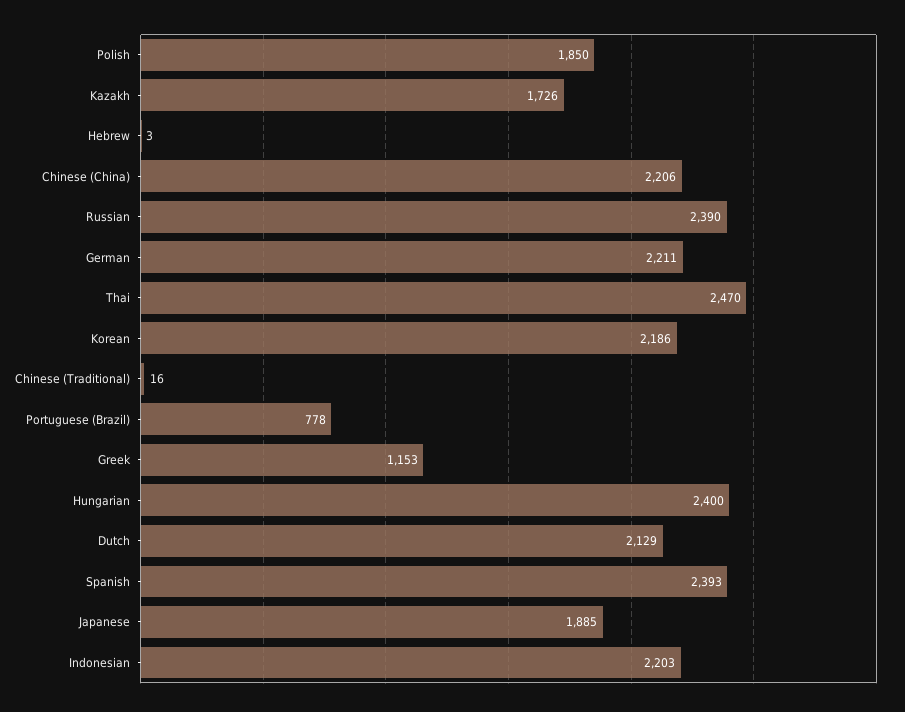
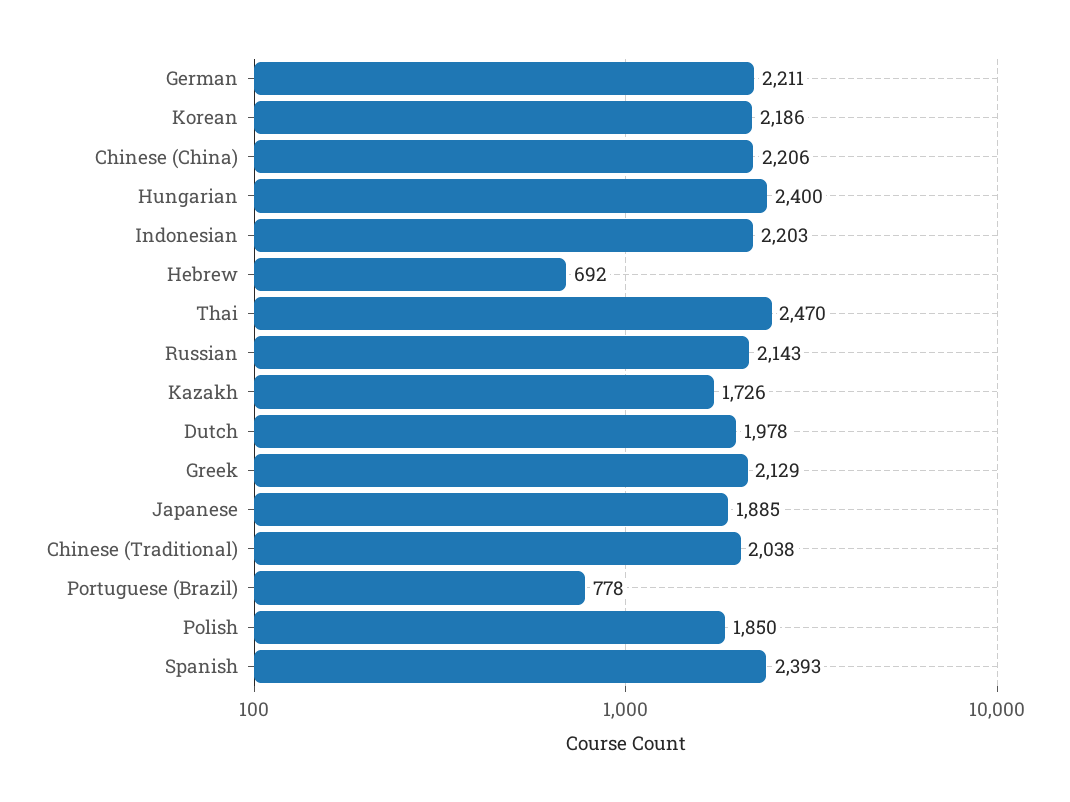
  {
    "Polish": 1850,
    "Kazakh": 1726,
-   "Hebrew": 3,
+   "Hebrew": 692,
    "Chinese (China)": 2206,
-   "Russian": 2390,
+   "Russian": 2143,
    "German": 2211,
    "Thai": 2470,
    "Korean": 2186,
-   "Chinese (Traditional)": 16,
+   "Chinese (Traditional)": 2038,
    "Portuguese (Brazil)": 778,
-   "Greek": 1153,
+   "Greek": 2129,
    "Hungarian": 2400,
-   "Dutch": 2129,
+   "Dutch": 1978,
    "Spanish": 2393,
    "Japanese": 1885,
    "Indonesian": 2203
  }

